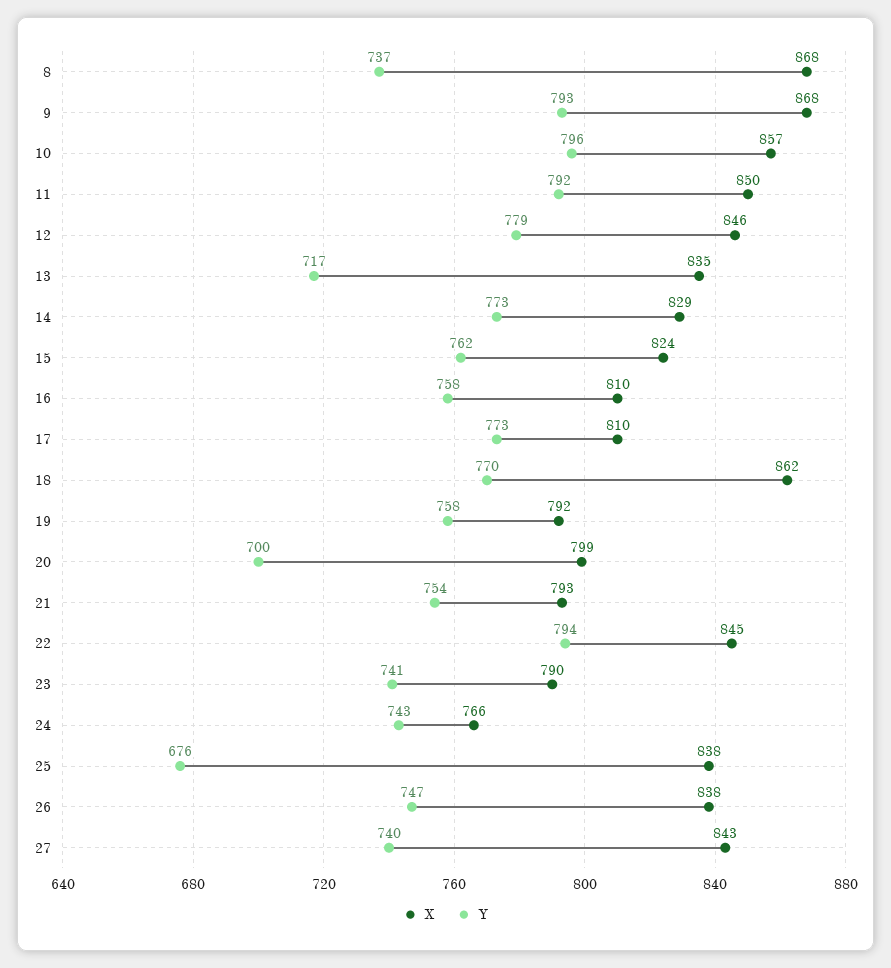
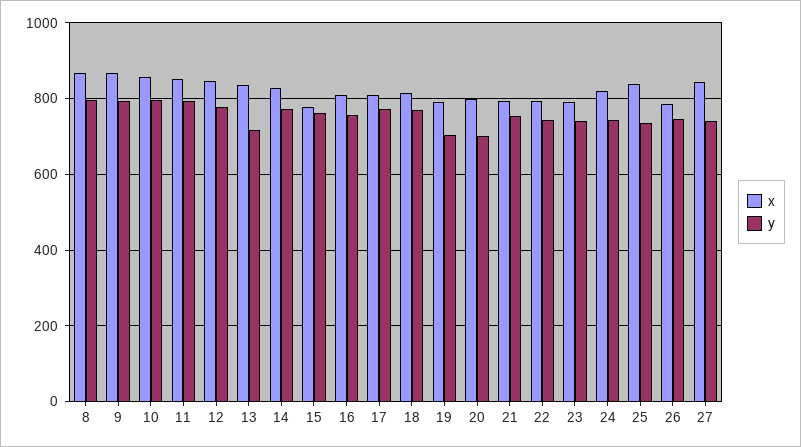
  {
    "X": {
      "8": 868,
      "9": 868,
      "10": 857,
      "11": 850,
      "12": 846,
      "13": 835,
      "14": 829,
-     "15": 824,
+     "15": 780,
      "16": 810,
      "17": 810,
-     "18": 862,
+     "18": 820,
      "19": 792,
      "20": 799,
      "21": 793,
-     "22": 845,
+     "22": 800,
      "23": 790,
-     "24": 766,
+     "24": 820,
      "25": 838,
-     "26": 838,
+     "26": 780,
      "27": 843
    },
    "Y": {
-     "8": 737,
+     "8": 800,
      "9": 793,
      "10": 796,
      "11": 792,
      "12": 779,
      "13": 717,
      "14": 773,
      "15": 762,
      "16": 758,
      "17": 773,
      "18": 770,
-     "19": 758,
+     "19": 700,
      "20": 700,
      "21": 754,
-     "22": 794,
+     "22": 740,
      "23": 741,
      "24": 743,
-     "25": 676,
+     "25": 740,
      "26": 747,
      "27": 740
    }
  }

